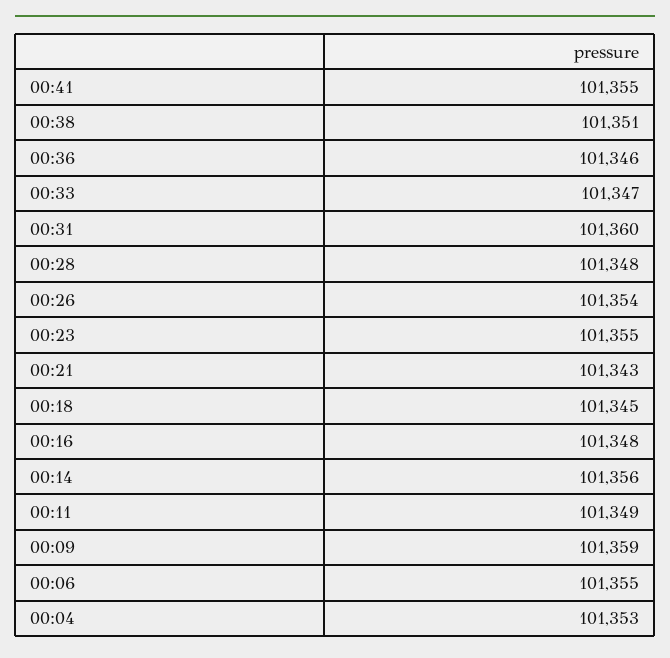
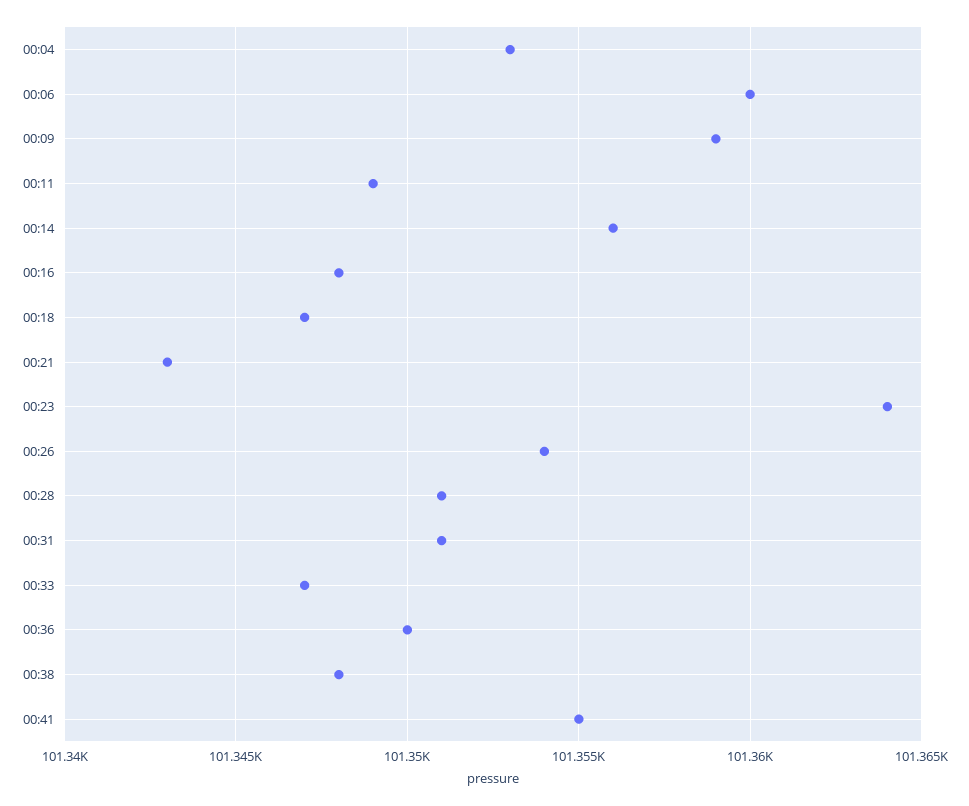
  {
    "00:41": 101355,
-   "00:38": 101351,
+   "00:38": 101348,
-   "00:36": 101346,
+   "00:36": 101350,
    "00:33": 101347,
-   "00:31": 101360,
+   "00:31": 101351,
-   "00:28": 101348,
+   "00:28": 101351,
    "00:26": 101354,
-   "00:23": 101355,
+   "00:23": 101364,
    "00:21": 101343,
-   "00:18": 101345,
+   "00:18": 101347,
    "00:16": 101348,
    "00:14": 101356,
    "00:11": 101349,
    "00:09": 101359,
-   "00:06": 101355,
+   "00:06": 101360,
    "00:04": 101353
  }

